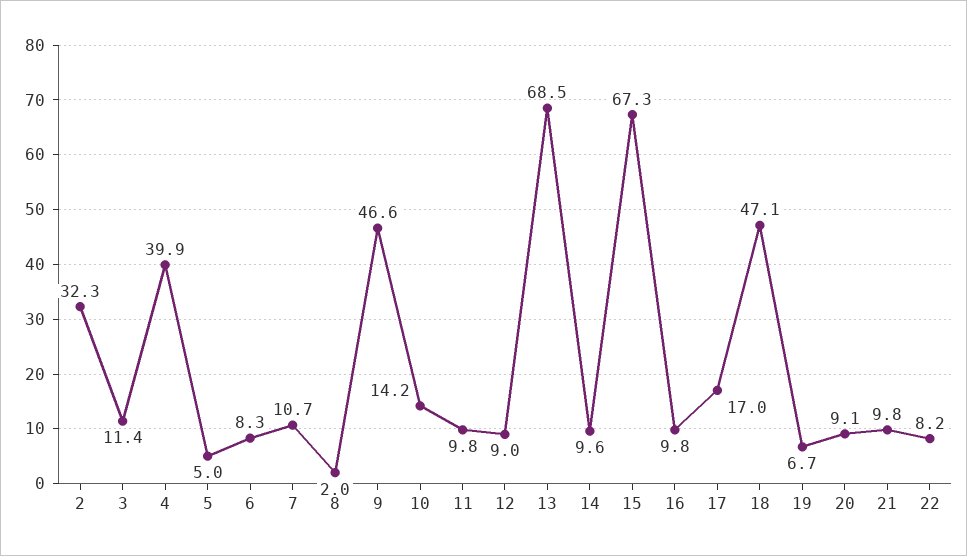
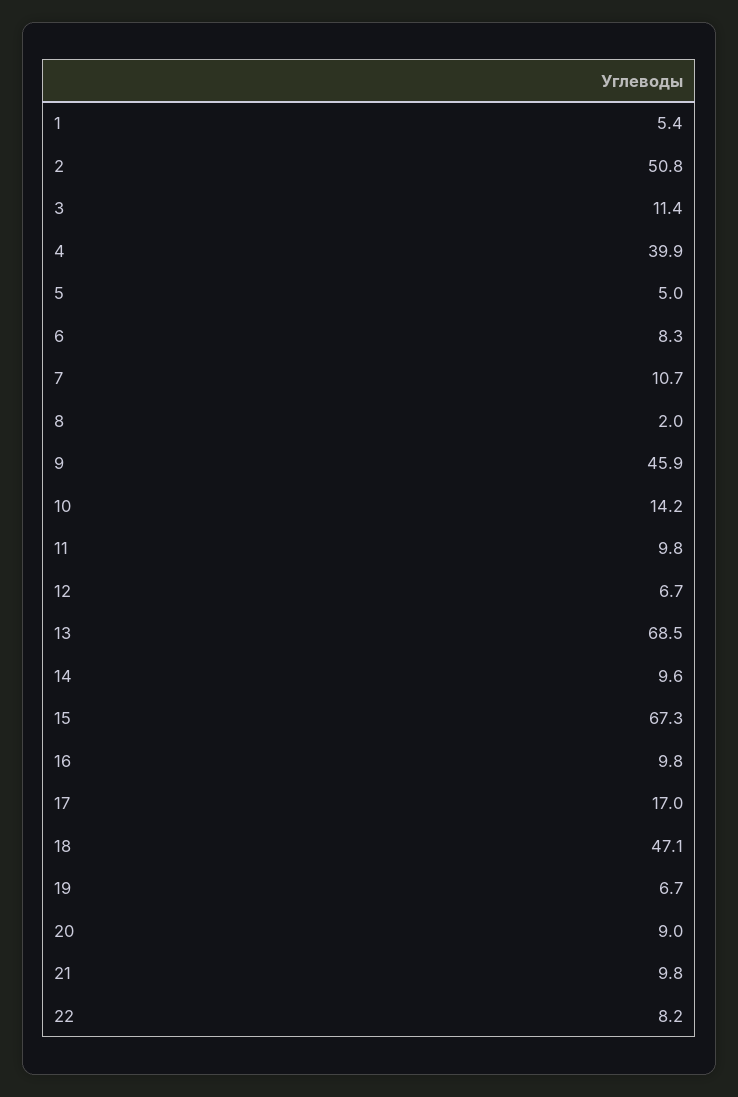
  {
-   "2": 32.3,
+   "2": 50.8,
    "3": 11.4,
    "4": 39.9,
    "5": 5,
    "6": 8.3,
    "7": 10.7,
    "8": 2,
-   "9": 46.6,
+   "9": 45.9,
    "10": 14.2,
    "11": 9.8,
-   "12": 9,
+   "12": 6.7,
    "13": 68.5,
    "14": 9.6,
    "15": 67.3,
    "16": 9.8,
    "17": 17,
    "18": 47.1,
    "19": 6.7,
-   "20": 9.1,
+   "20": 9,
    "21": 9.8,
-   "22": 8.2
+   "22": 8.2,
+   "1": 5.4
  }

